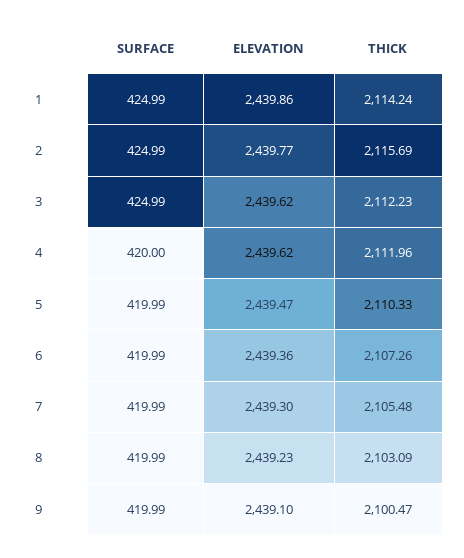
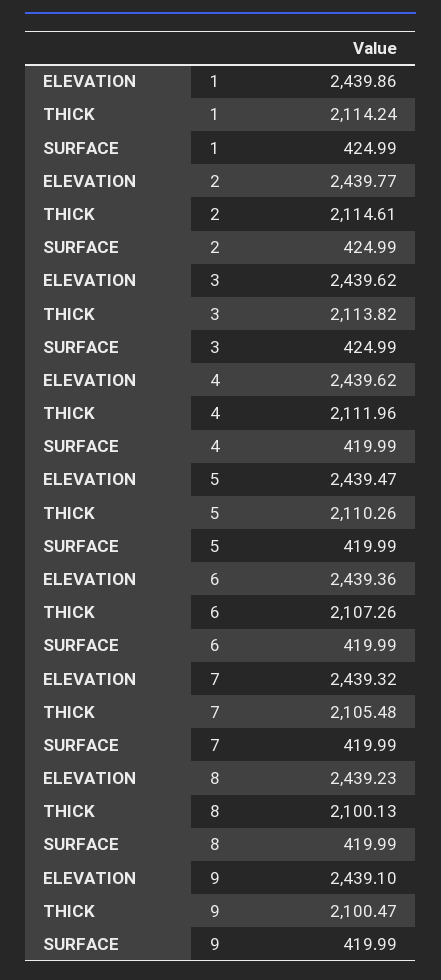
  {
    "SURFACE": {
      "1": 424.99,
      "2": 424.99,
      "3": 424.99,
-     "4": 420,
+     "4": 419.99,
      "5": 419.99,
      "6": 419.99,
      "7": 419.99,
      "8": 419.99,
      "9": 419.99
    },
    "ELEVATION": {
      "1": 2439.86,
      "2": 2439.77,
      "3": 2439.62,
      "4": 2439.62,
      "5": 2439.47,
      "6": 2439.36,
-     "7": 2439.3,
+     "7": 2439.32,
      "8": 2439.23,
      "9": 2439.1
    },
    "THICK": {
      "1": 2114.24,
-     "2": 2115.69,
+     "2": 2114.61,
-     "3": 2112.23,
+     "3": 2113.82,
      "4": 2111.96,
-     "5": 2110.33,
+     "5": 2110.26,
      "6": 2107.26,
      "7": 2105.48,
-     "8": 2103.09,
+     "8": 2100.13,
      "9": 2100.47
    }
  }

